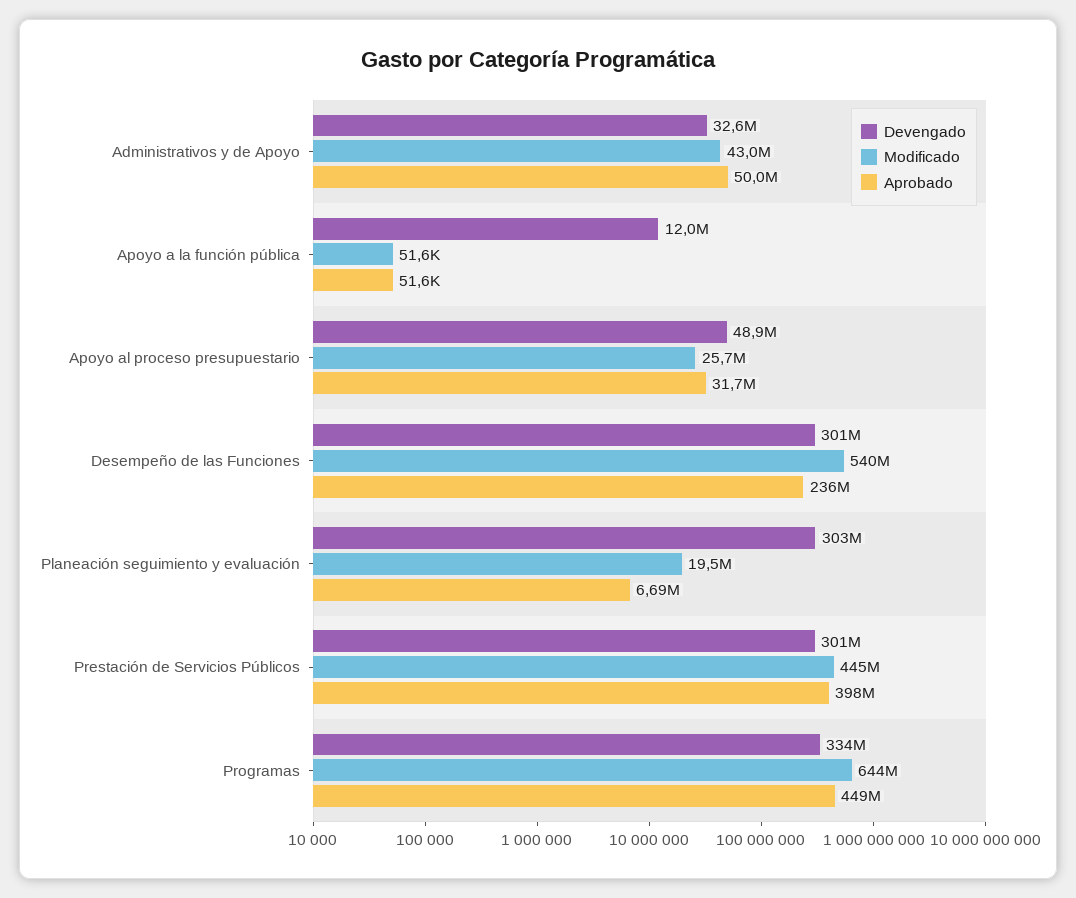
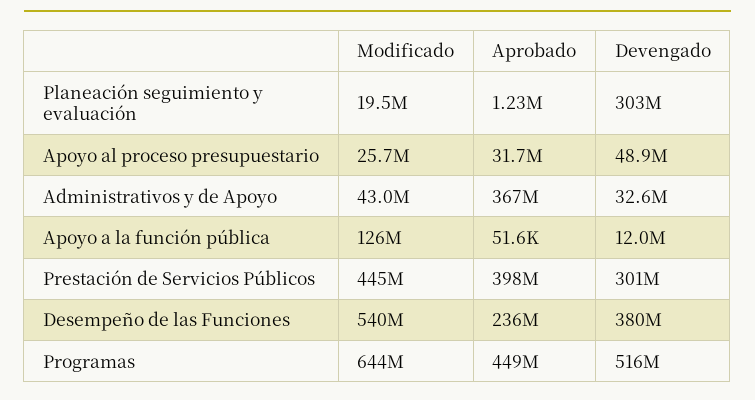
  {
    "Devengado": {
      "Administrativos y de Apoyo": 32600000,
      "Apoyo a la función pública": 12000000,
      "Apoyo al proceso presupuestario": 48900000,
-     "Desempeño de las Funciones": 301000000,
+     "Desempeño de las Funciones": 380000000,
      "Planeación seguimiento y evaluación": 303000000,
      "Prestación de Servicios Públicos": 301000000,
-     "Programas": 334000000
+     "Programas": 516000000
    },
    "Modificado": {
      "Administrativos y de Apoyo": 43000000,
-     "Apoyo a la función pública": 51600,
+     "Apoyo a la función pública": 126000000,
      "Apoyo al proceso presupuestario": 25700000,
      "Desempeño de las Funciones": 540000000,
      "Planeación seguimiento y evaluación": 19500000,
      "Prestación de Servicios Públicos": 445000000,
      "Programas": 644000000
    },
    "Aprobado": {
-     "Administrativos y de Apoyo": 50000000,
+     "Administrativos y de Apoyo": 367000000,
      "Apoyo a la función pública": 51600,
      "Apoyo al proceso presupuestario": 31700000,
      "Desempeño de las Funciones": 236000000,
-     "Planeación seguimiento y evaluación": 6690000,
+     "Planeación seguimiento y evaluación": 1230000,
      "Prestación de Servicios Públicos": 398000000,
      "Programas": 449000000
    }
  }

